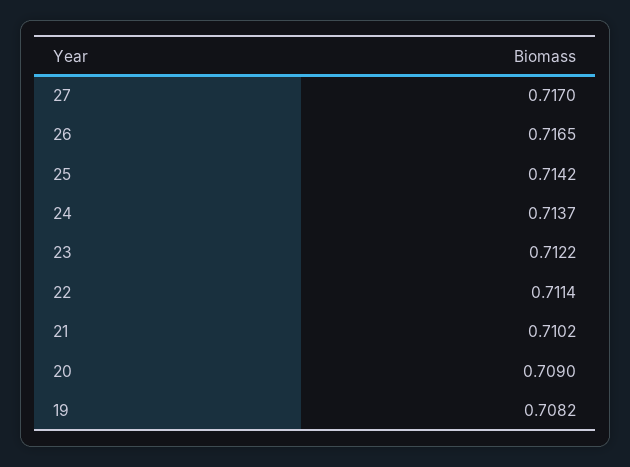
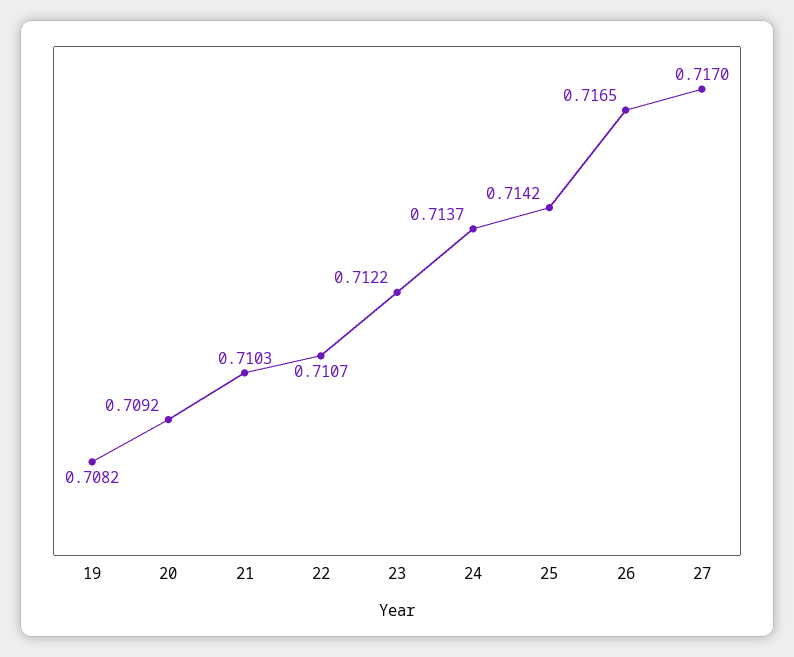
  {
    "27": 0.717,
    "26": 0.7165,
    "25": 0.7142,
    "24": 0.7137,
    "23": 0.7122,
-   "22": 0.7114,
+   "22": 0.7107,
-   "21": 0.7102,
+   "21": 0.7103,
-   "20": 0.709,
+   "20": 0.7092,
    "19": 0.7082
  }

